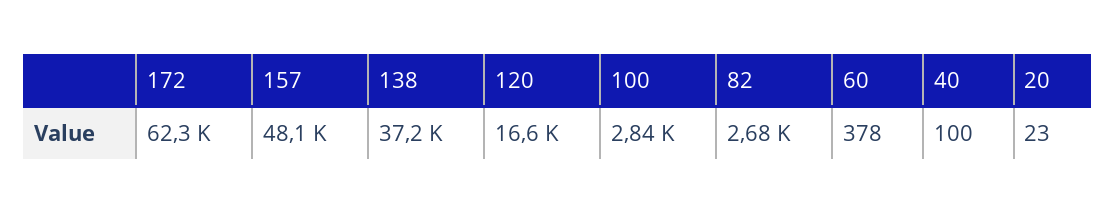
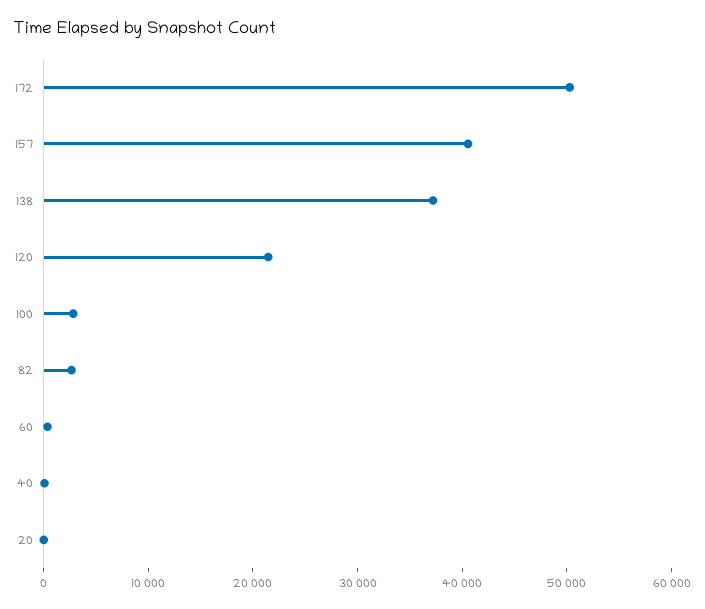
  {
-   "172": 62300,
+   "172": 50000,
-   "157": 48100,
+   "157": 40000,
    "138": 37200,
-   "120": 16600,
+   "120": 22000,
    "100": 2840,
    "82": 2680,
    "60": 378,
    "40": 100,
    "20": 23
  }

